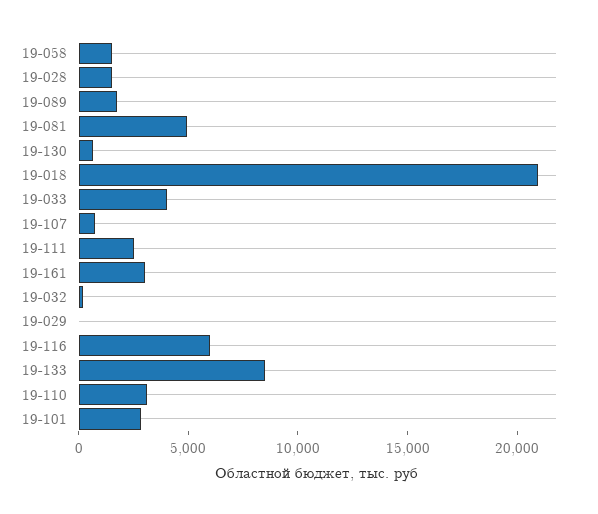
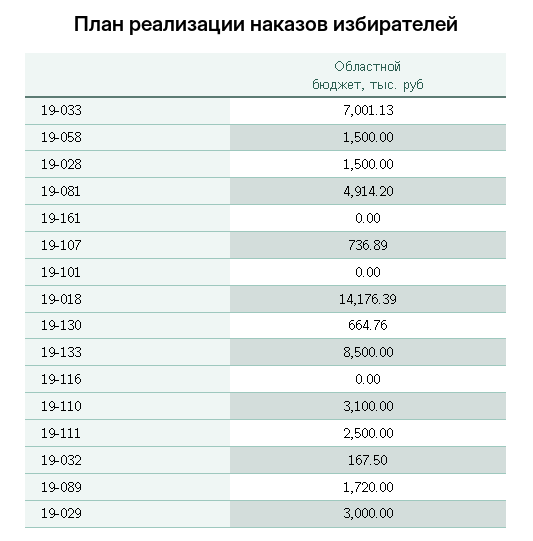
  {
    "19-058": 1500,
    "19-028": 1500,
    "19-089": 1720,
    "19-081": 4914.2,
    "19-130": 664.76,
-   "19-018": 21000,
+   "19-018": 14176.39,
-   "19-033": 4000,
+   "19-033": 7001.13,
    "19-107": 736.89,
    "19-111": 2500,
-   "19-161": 3000,
+   "19-161": 0,
    "19-032": 167.5,
-   "19-029": 0,
+   "19-029": 3000,
-   "19-116": 6000,
+   "19-116": 0,
    "19-133": 8500,
    "19-110": 3100,
-   "19-101": 3000
+   "19-101": 0
  }

